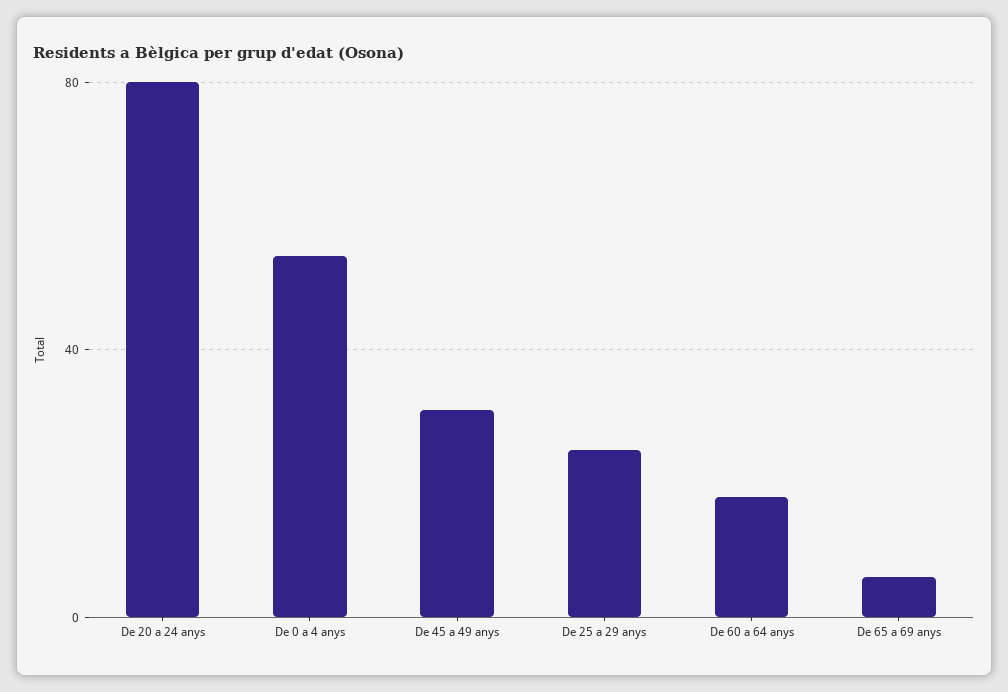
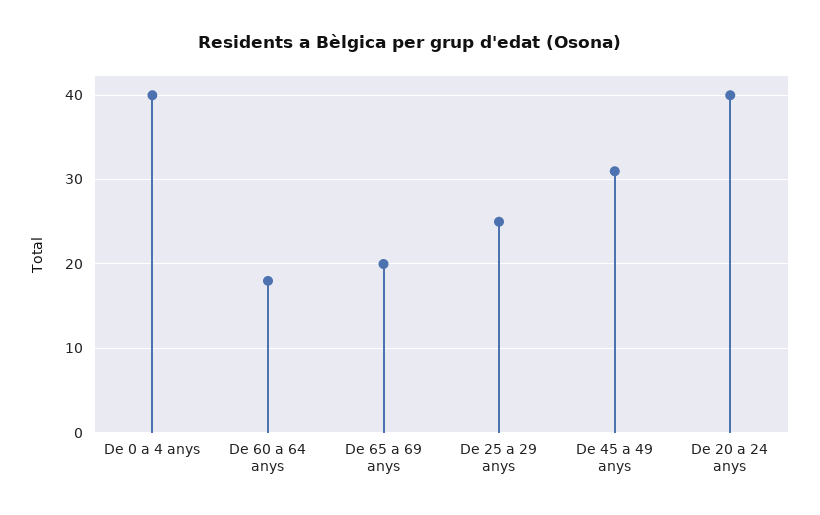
  {
-   "De 20 a 24 anys": 80,
+   "De 20 a 24 anys": 40,
-   "De 0 a 4 anys": 55,
+   "De 0 a 4 anys": 40,
    "De 45 a 49 anys": 31,
    "De 25 a 29 anys": 25,
    "De 60 a 64 anys": 18,
-   "De 65 a 69 anys": 5
+   "De 65 a 69 anys": 20
  }

